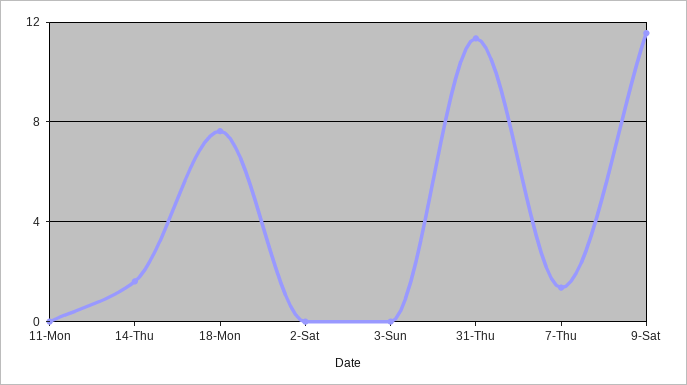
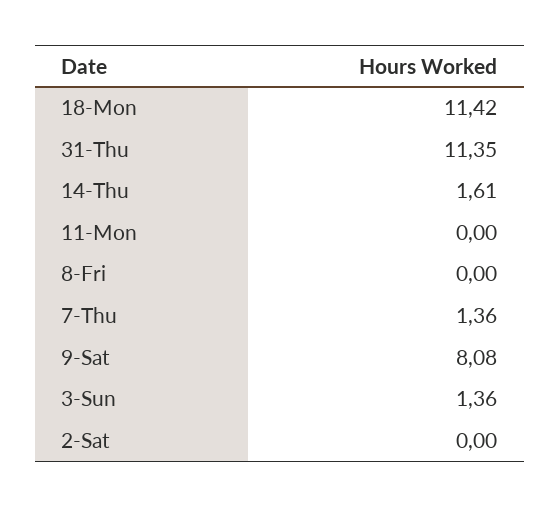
  {
    "11-Mon": 0,
    "14-Thu": 1.61,
-   "18-Mon": 7.5,
+   "18-Mon": 11.42,
    "2-Sat": 0,
-   "3-Sun": 0,
+   "3-Sun": 1.36,
    "31-Thu": 11.35,
    "7-Thu": 1.36,
-   "9-Sat": 11.5
+   "9-Sat": 8.08,
+   "8-Fri": 0
  }

